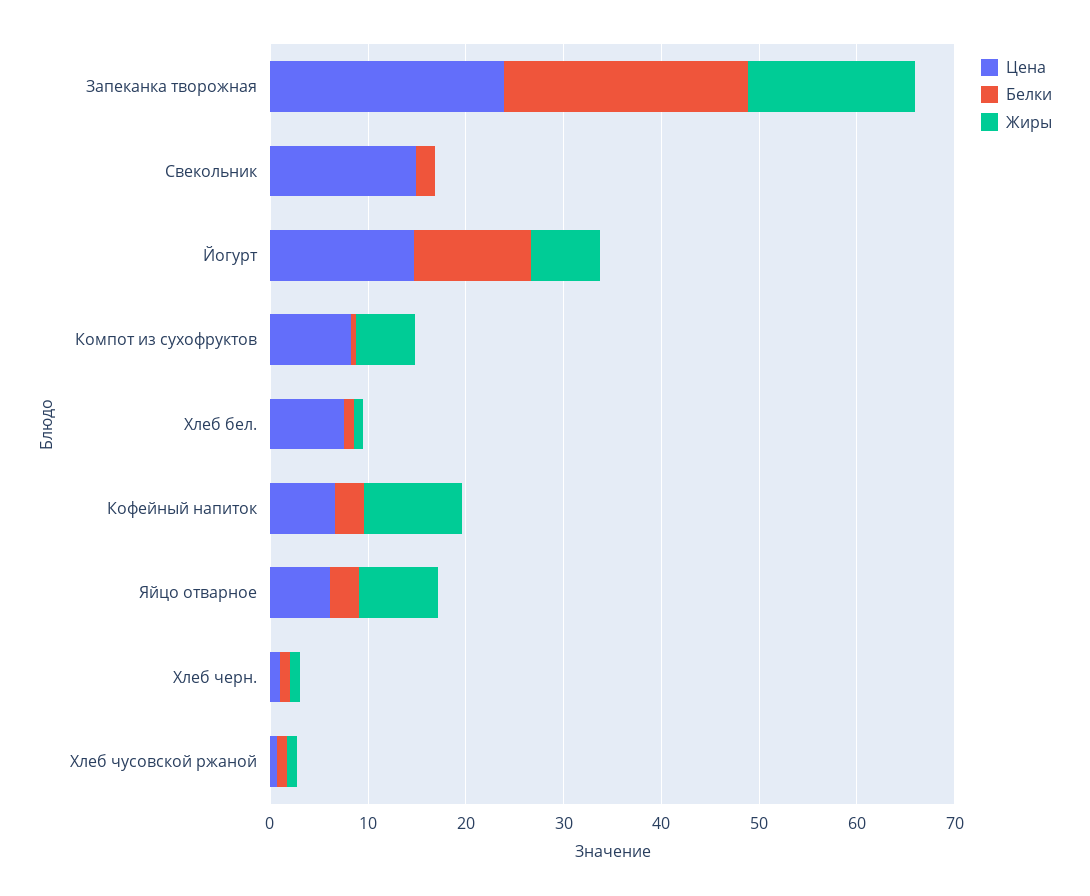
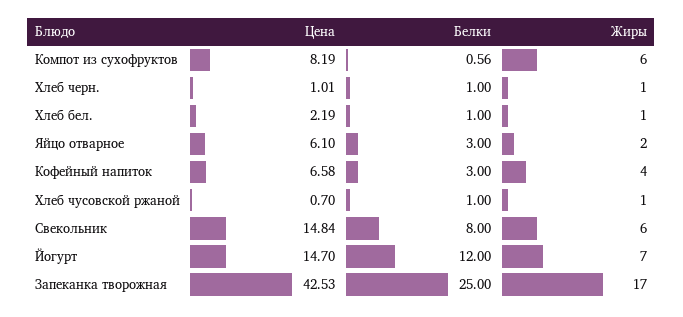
  {
    "Цена": {
-     "Запеканка творожная": 24,
+     "Запеканка творожная": 42.53,
      "Свекольник": 14.84,
      "Йогурт": 14.7,
      "Компот из сухофруктов": 8.19,
-     "Хлеб бел.": 8,
+     "Хлеб бел.": 2.19,
      "Кофейный напиток": 6.58,
      "Яйцо отварное": 6.1,
      "Хлеб черн.": 1.01,
      "Хлеб чусовской ржаной": 0.7
    },
    "Белки": {
      "Запеканка творожная": 25,
-     "Свекольник": 2,
+     "Свекольник": 8,
      "Йогурт": 12,
      "Компот из сухофруктов": 0.56,
      "Хлеб бел.": 1,
      "Кофейный напиток": 3,
      "Яйцо отварное": 3,
      "Хлеб черн.": 1,
      "Хлеб чусовской ржаной": 1
    },
    "Жиры": {
      "Запеканка творожная": 17,
-     "Свекольник": 0,
+     "Свекольник": 6,
      "Йогурт": 7,
      "Компот из сухофруктов": 6,
      "Хлеб бел.": 1,
-     "Кофейный напиток": 10,
+     "Кофейный напиток": 4,
-     "Яйцо отварное": 8,
+     "Яйцо отварное": 2,
      "Хлеб черн.": 1,
      "Хлеб чусовской ржаной": 1
    }
  }

